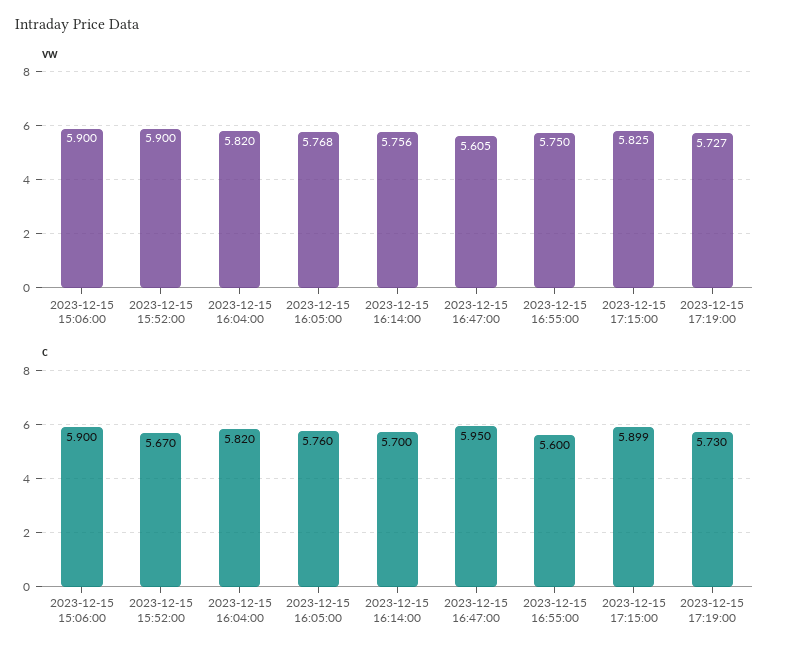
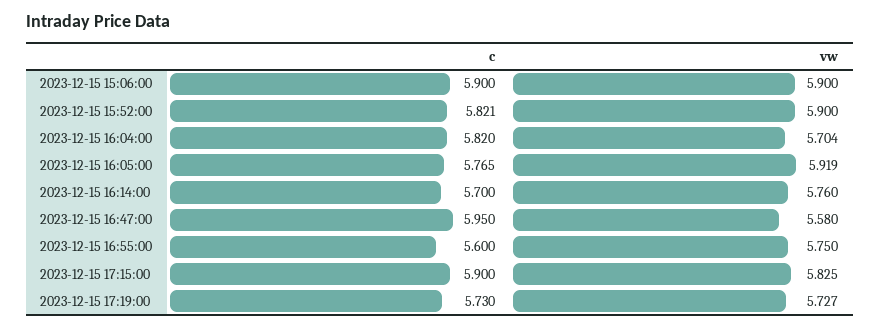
  {
    "vw": {
      "2023-12-15 15:06:00": 5.9,
      "2023-12-15 15:52:00": 5.9,
-     "2023-12-15 16:04:00": 5.82,
+     "2023-12-15 16:04:00": 5.704,
-     "2023-12-15 16:05:00": 5.768,
+     "2023-12-15 16:05:00": 5.919,
-     "2023-12-15 16:14:00": 5.756,
+     "2023-12-15 16:14:00": 5.76,
-     "2023-12-15 16:47:00": 5.605,
+     "2023-12-15 16:47:00": 5.58,
      "2023-12-15 16:55:00": 5.75,
      "2023-12-15 17:15:00": 5.825,
      "2023-12-15 17:19:00": 5.727
    },
    "c": {
      "2023-12-15 15:06:00": 5.9,
-     "2023-12-15 15:52:00": 5.67,
+     "2023-12-15 15:52:00": 5.821,
      "2023-12-15 16:04:00": 5.82,
-     "2023-12-15 16:05:00": 5.76,
+     "2023-12-15 16:05:00": 5.765,
      "2023-12-15 16:14:00": 5.7,
      "2023-12-15 16:47:00": 5.95,
      "2023-12-15 16:55:00": 5.6,
-     "2023-12-15 17:15:00": 5.899,
+     "2023-12-15 17:15:00": 5.9,
      "2023-12-15 17:19:00": 5.73
    }
  }

